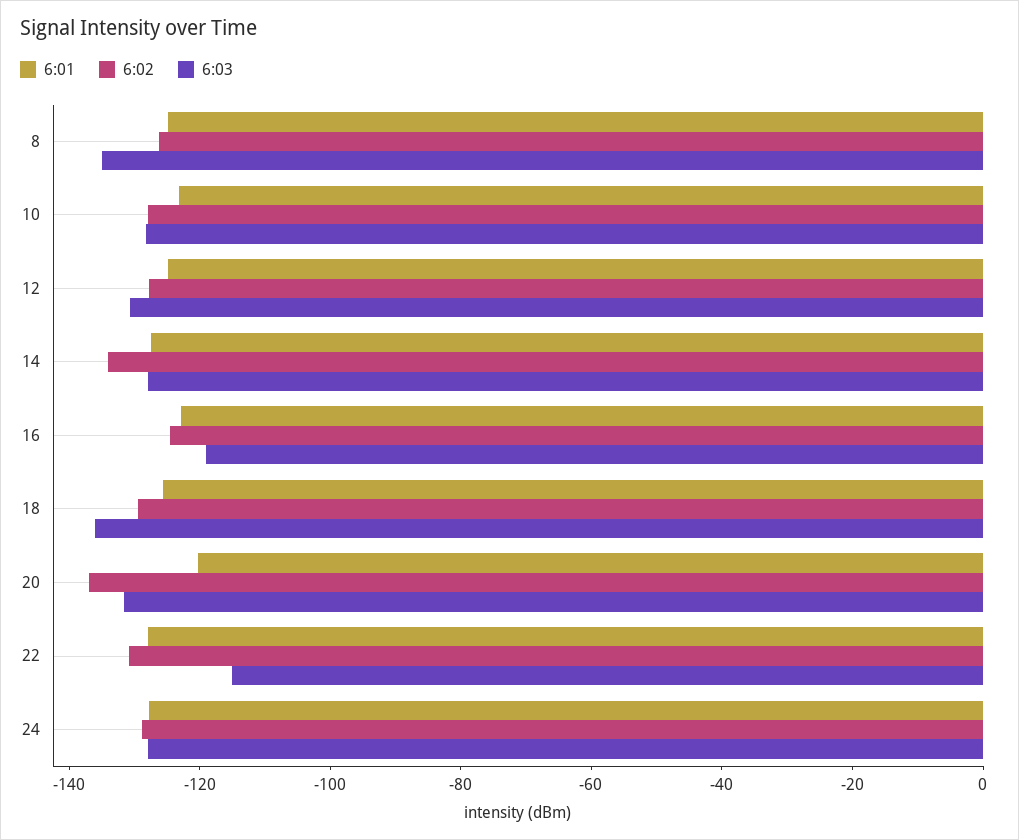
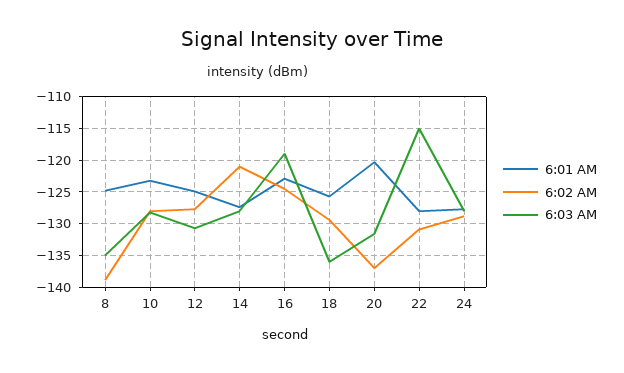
  {
    "6:01": {
      "8": -125,
      "10": -123,
      "12": -125,
      "14": -127,
      "16": -123,
      "18": -126,
      "20": -120,
      "22": -128,
      "24": -128
    },
    "6:02": {
-     "8": -125,
+     "8": -139,
      "10": -128,
      "12": -128,
-     "14": -135,
+     "14": -121,
      "16": -125,
      "18": -129,
      "20": -137,
      "22": -131,
      "24": -129
    },
    "6:03": {
      "8": -135,
      "10": -128,
      "12": -131,
      "14": -128,
      "16": -119,
      "18": -136,
      "20": -132,
      "22": -115,
      "24": -128
    }
  }

